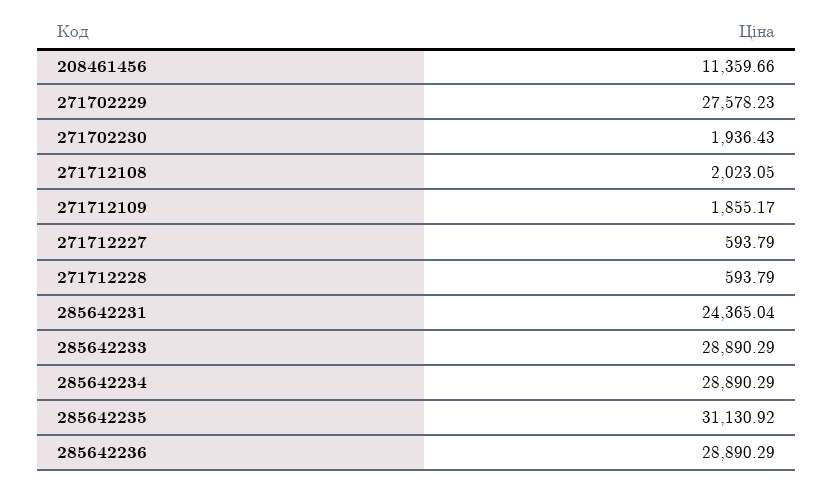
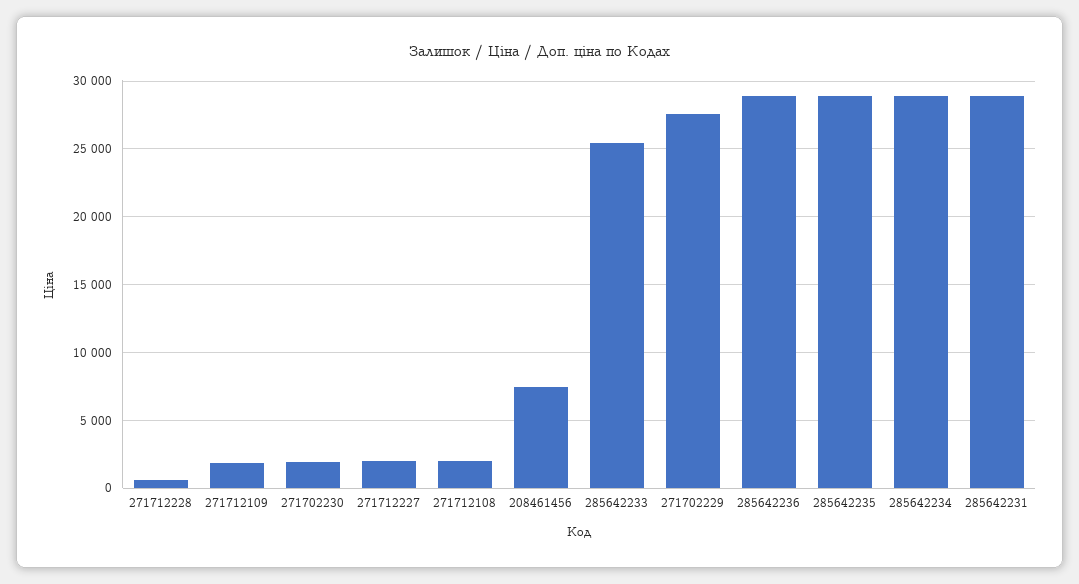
  {
-   "208461456": 11359.66,
+   "208461456": 7500,
    "271702229": 27578.23,
    "271702230": 1936.43,
    "271712108": 2023.05,
    "271712109": 1855.17,
-   "271712227": 593.79,
+   "271712227": 2000,
    "271712228": 593.79,
-   "285642231": 24365.04,
+   "285642231": 29000,
-   "285642233": 28890.29,
+   "285642233": 25500,
    "285642234": 28890.29,
-   "285642235": 31130.92,
+   "285642235": 29000,
    "285642236": 28890.29
  }

